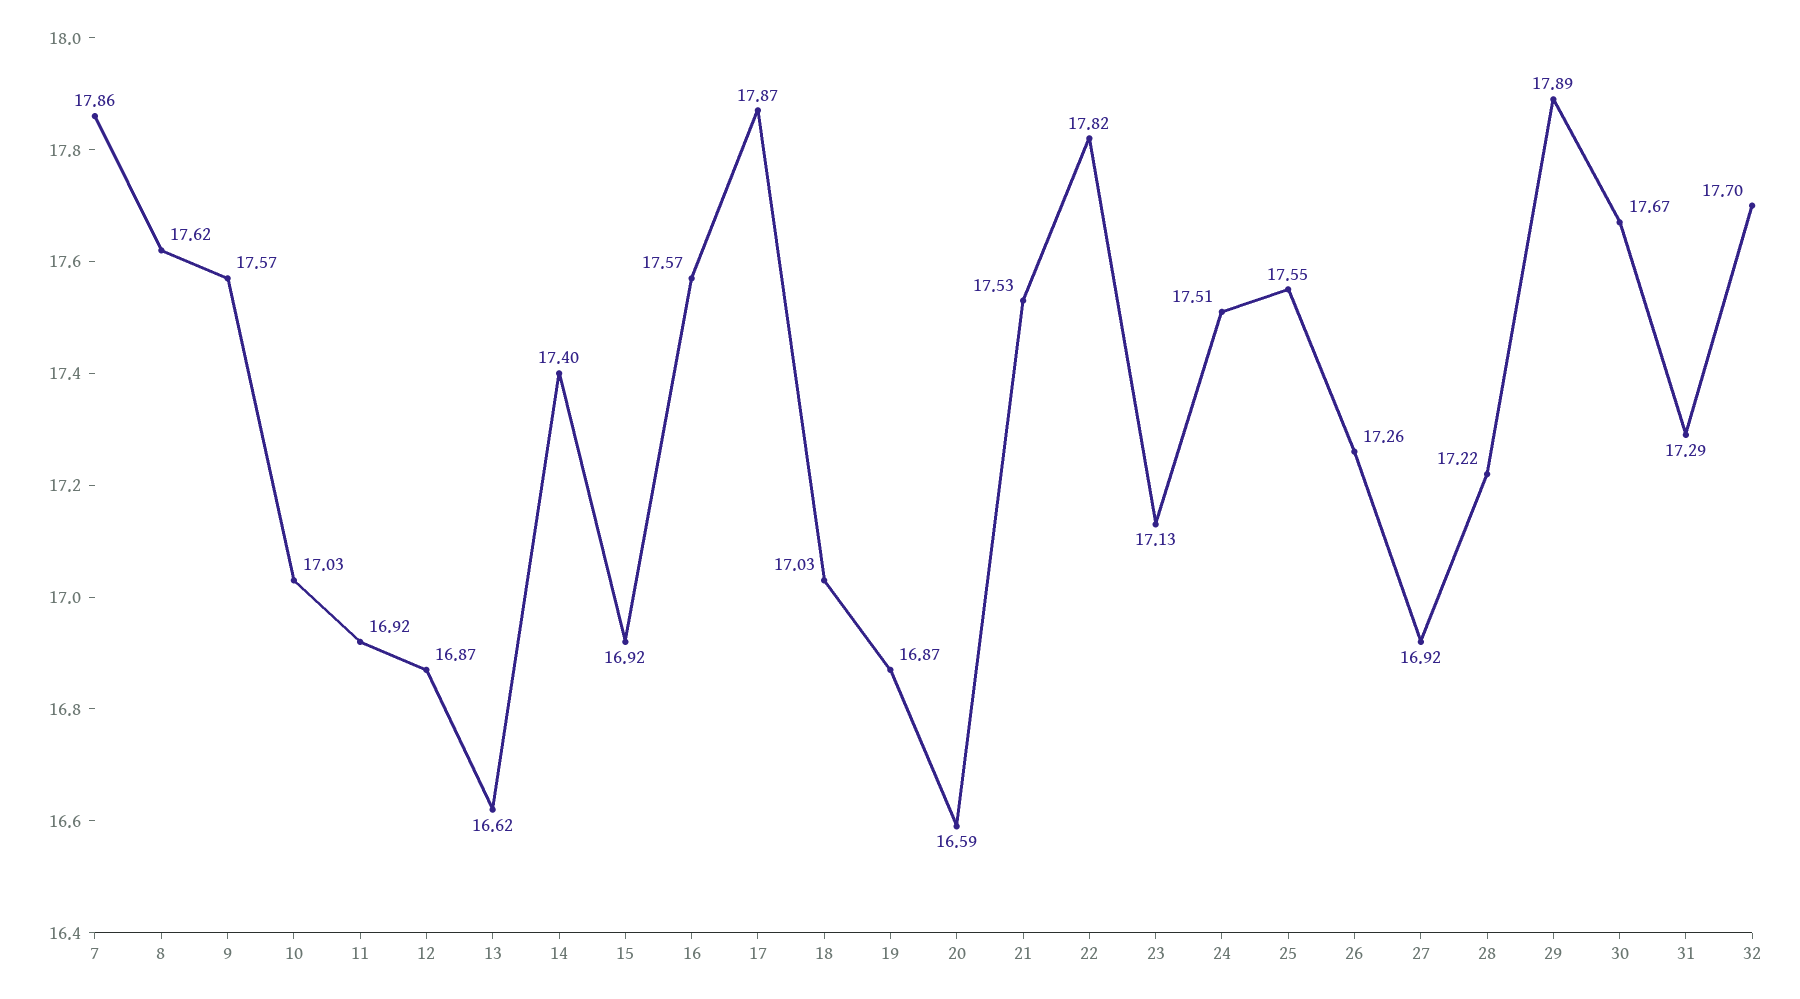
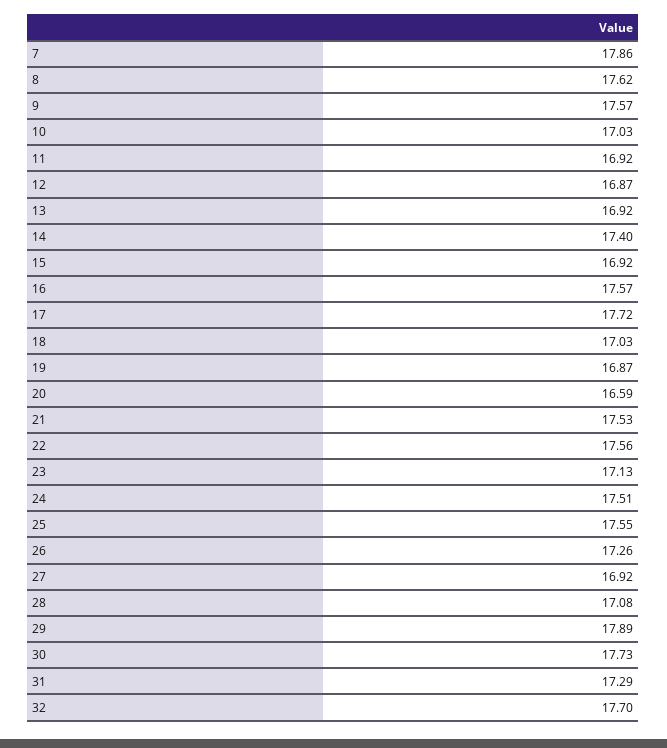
  {
    "7": 17.86,
    "8": 17.62,
    "9": 17.57,
    "10": 17.03,
    "11": 16.92,
    "12": 16.87,
-   "13": 16.62,
+   "13": 16.92,
    "14": 17.4,
    "15": 16.92,
    "16": 17.57,
-   "17": 17.87,
+   "17": 17.72,
    "18": 17.03,
    "19": 16.87,
    "20": 16.59,
    "21": 17.53,
-   "22": 17.82,
+   "22": 17.56,
    "23": 17.13,
    "24": 17.51,
    "25": 17.55,
    "26": 17.26,
    "27": 16.92,
-   "28": 17.22,
+   "28": 17.08,
    "29": 17.89,
-   "30": 17.67,
+   "30": 17.73,
    "31": 17.29,
    "32": 17.7
  }

